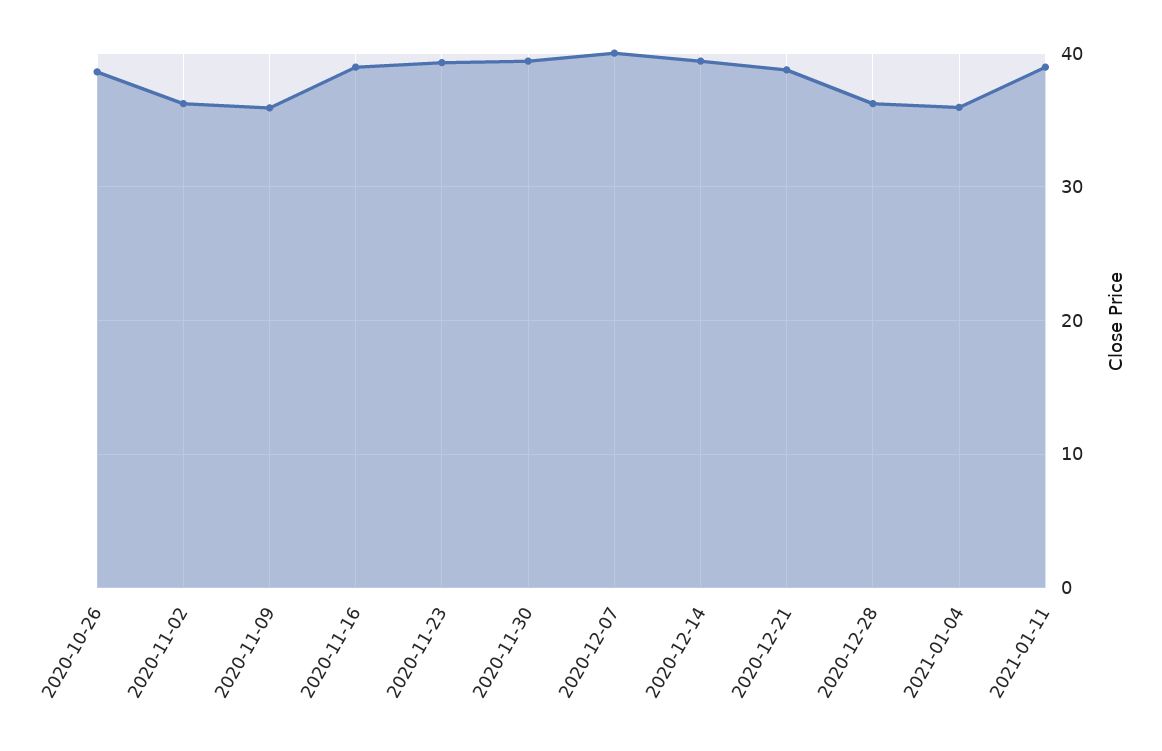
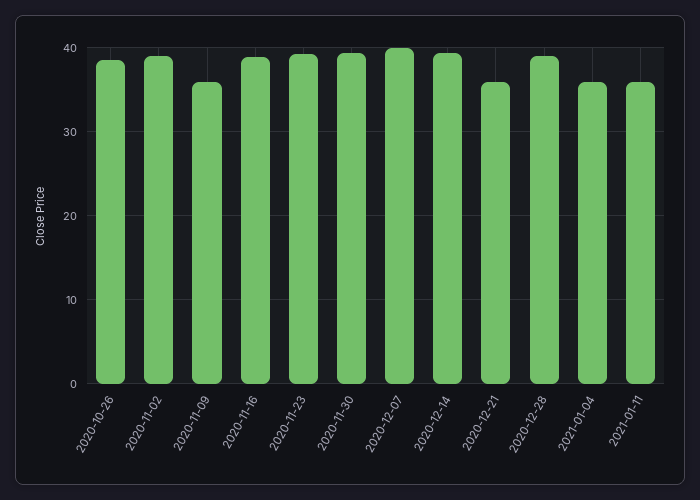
  {
    "2020-10-26": 39,
-   "2020-11-02": 36,
+   "2020-11-02": 39,
    "2020-11-09": 36,
    "2020-11-16": 39,
    "2020-11-23": 39,
    "2020-11-30": 39,
    "2020-12-07": 40,
    "2020-12-14": 39,
-   "2020-12-21": 39,
+   "2020-12-21": 36,
-   "2020-12-28": 36,
+   "2020-12-28": 39,
    "2021-01-04": 36,
-   "2021-01-11": 39
+   "2021-01-11": 36
  }

